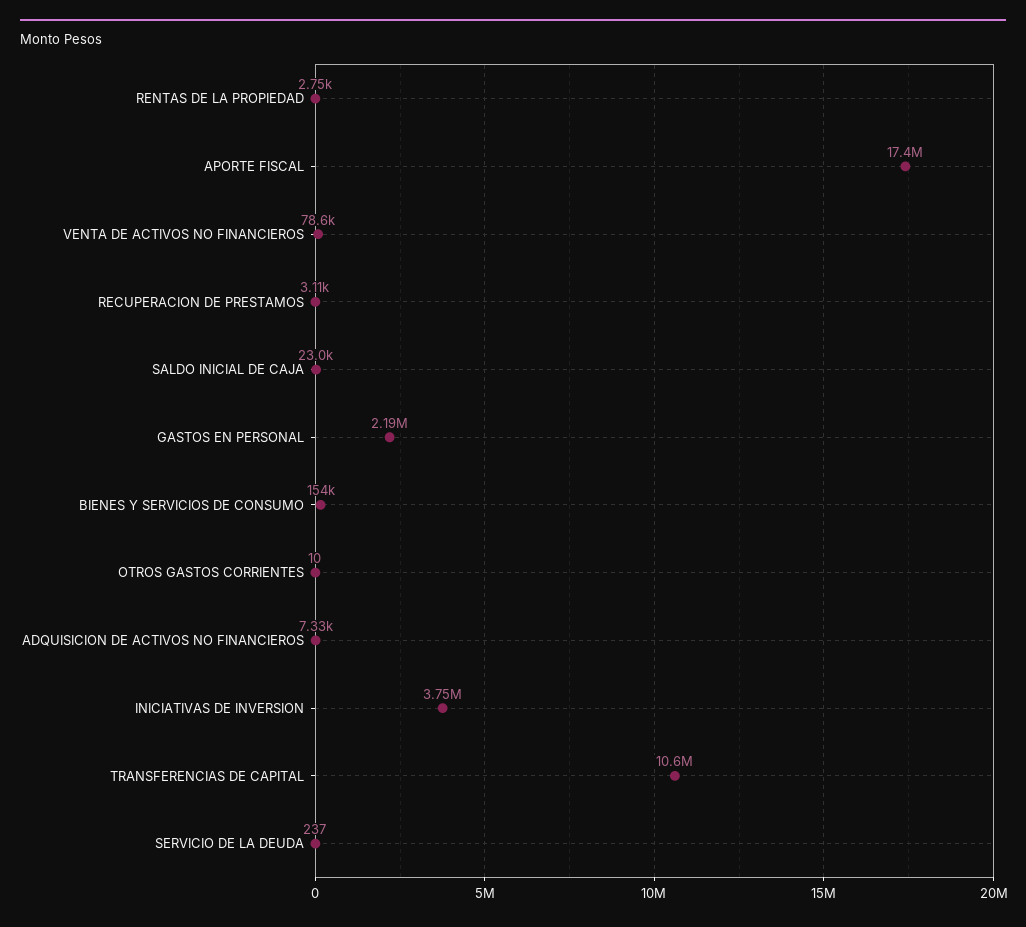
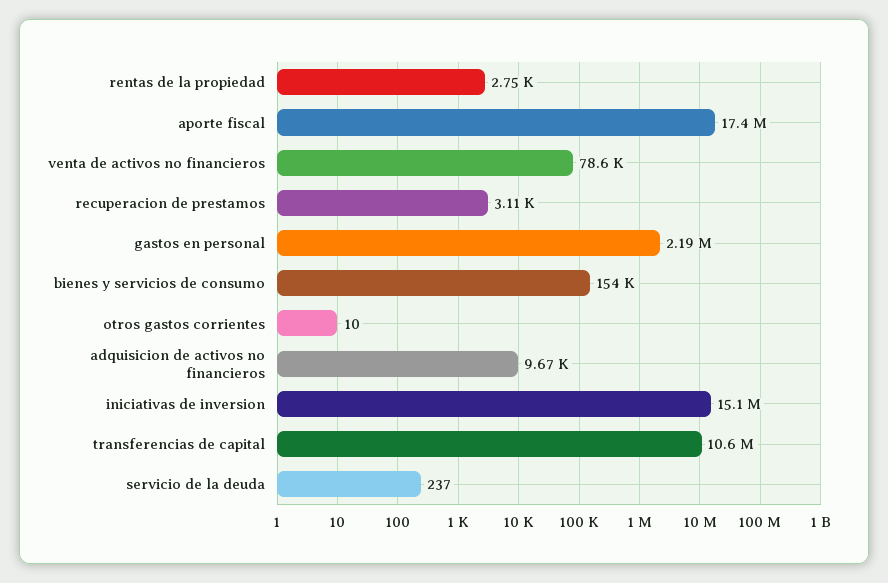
  {
    "RENTAS DE LA PROPIEDAD": 2750,
    "APORTE FISCAL": 17400000,
    "VENTA DE ACTIVOS NO FINANCIEROS": 78600,
    "RECUPERACION DE PRESTAMOS": 3110,
-   "SALDO INICIAL DE CAJA": 23000,
    "GASTOS EN PERSONAL": 2190000,
    "BIENES Y SERVICIOS DE CONSUMO": 154000,
    "OTROS GASTOS CORRIENTES": 10,
-   "ADQUISICION DE ACTIVOS NO FINANCIEROS": 7330,
+   "ADQUISICION DE ACTIVOS NO FINANCIEROS": 9670,
-   "INICIATIVAS DE INVERSION": 3750000,
+   "INICIATIVAS DE INVERSION": 15100000,
    "TRANSFERENCIAS DE CAPITAL": 10600000,
    "SERVICIO DE LA DEUDA": 237
  }

